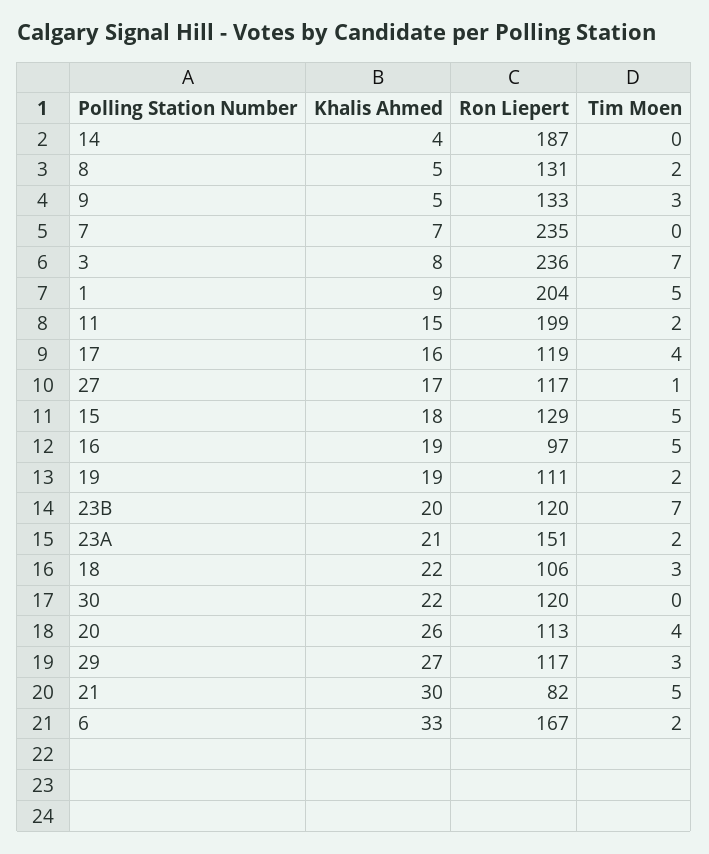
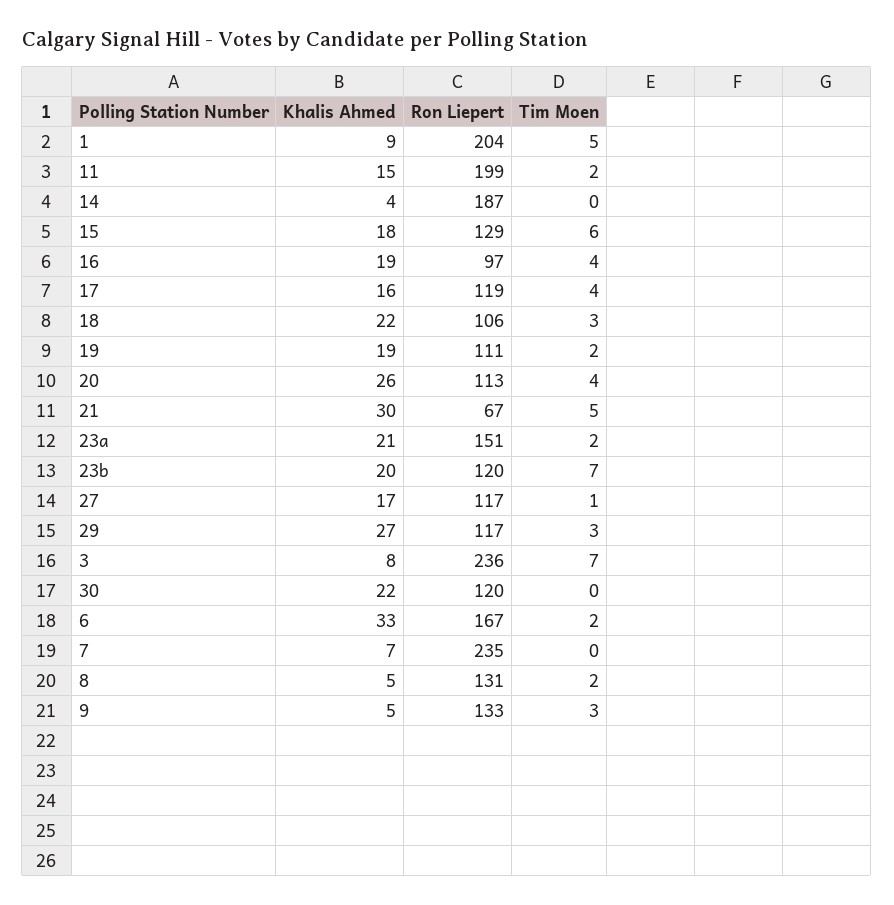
  {
    "Khalis Ahmed": {
      "14": 4,
      "8": 5,
      "9": 5,
      "7": 7,
      "3": 8,
      "1": 9,
      "11": 15,
      "17": 16,
      "27": 17,
      "15": 18,
      "16": 19,
      "19": 19,
      "23B": 20,
      "23A": 21,
      "18": 22,
      "30": 22,
      "20": 26,
      "29": 27,
      "21": 30,
      "6": 33
    },
    "Ron Liepert": {
      "14": 187,
      "8": 131,
      "9": 133,
      "7": 235,
      "3": 236,
      "1": 204,
      "11": 199,
      "17": 119,
      "27": 117,
      "15": 129,
      "16": 97,
      "19": 111,
      "23B": 120,
      "23A": 151,
      "18": 106,
      "30": 120,
      "20": 113,
      "29": 117,
-     "21": 82,
+     "21": 67,
      "6": 167
    },
    "Tim Moen": {
      "14": 0,
      "8": 2,
      "9": 3,
      "7": 0,
      "3": 7,
      "1": 5,
      "11": 2,
      "17": 4,
      "27": 1,
-     "15": 5,
+     "15": 6,
-     "16": 5,
+     "16": 4,
      "19": 2,
      "23B": 7,
      "23A": 2,
      "18": 3,
      "30": 0,
      "20": 4,
      "29": 3,
      "21": 5,
      "6": 2
    }
  }

